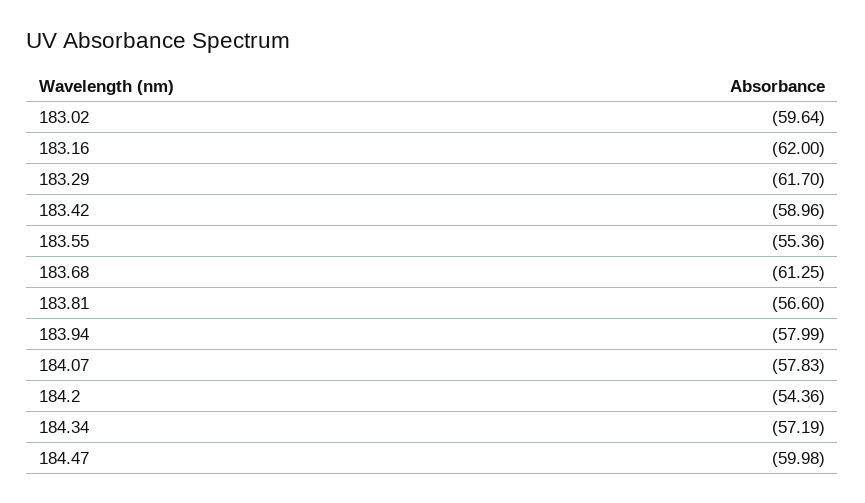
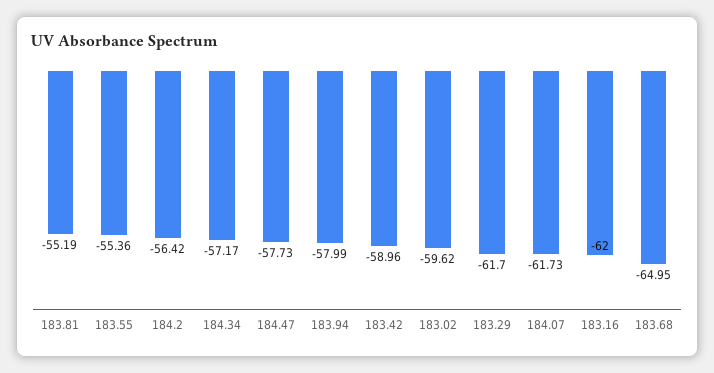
  {
-   "183.02": -59.64,
+   "183.02": -59.62,
    "183.16": -62,
    "183.29": -61.7,
    "183.42": -58.96,
    "183.55": -55.36,
-   "183.68": -61.25,
+   "183.68": -64.95,
-   "183.81": -56.6,
+   "183.81": -55.19,
    "183.94": -57.99,
-   "184.07": -57.83,
+   "184.07": -61.73,
-   "184.2": -54.36,
+   "184.2": -56.42,
-   "184.34": -57.19,
+   "184.34": -57.17,
-   "184.47": -59.98
+   "184.47": -57.73
  }

